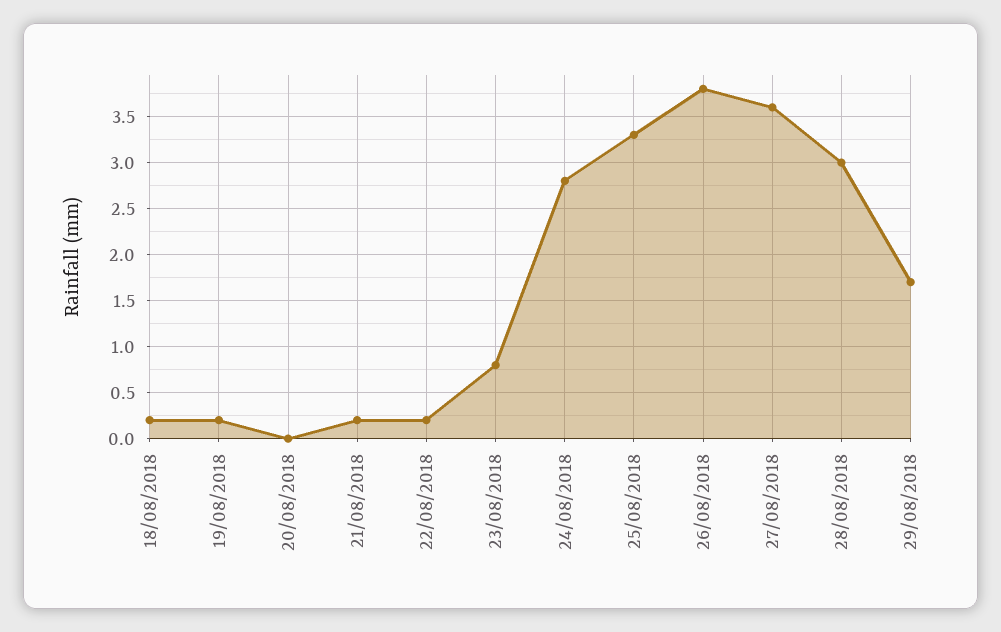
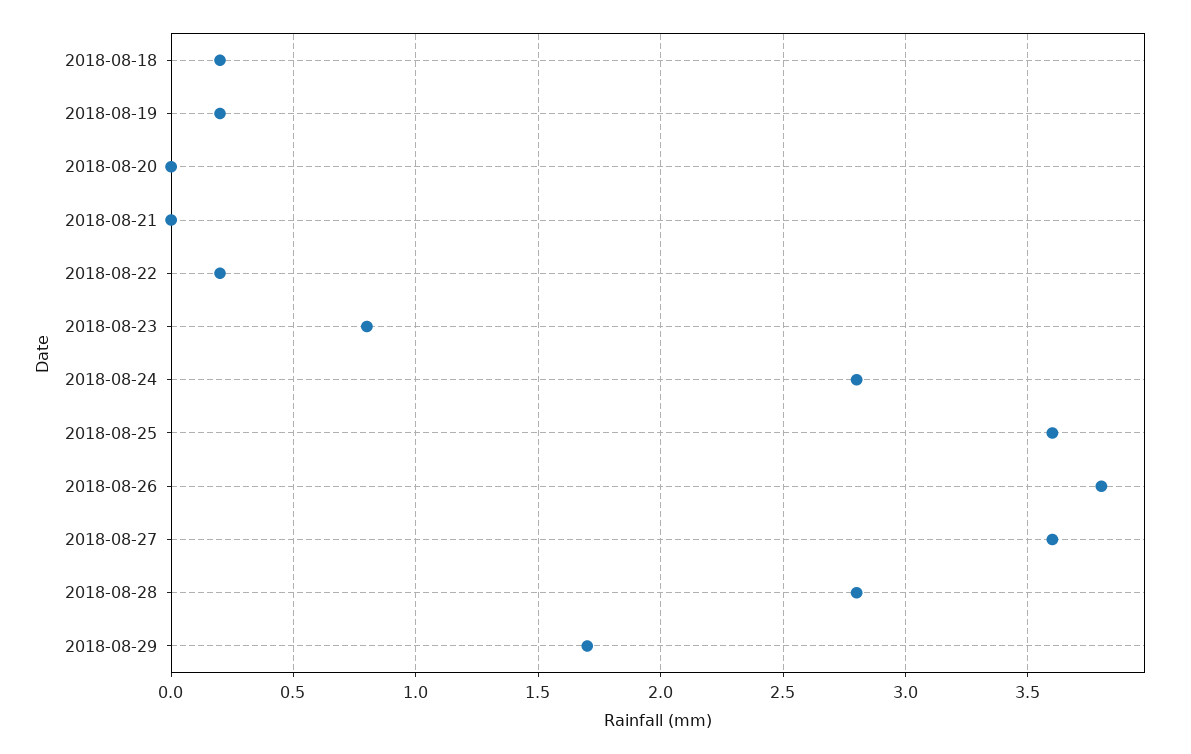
  {
    "18/08/2018": 0.2,
    "19/08/2018": 0.2,
    "20/08/2018": 0,
-   "21/08/2018": 0.2,
+   "21/08/2018": 0,
    "22/08/2018": 0.2,
    "23/08/2018": 0.8,
    "24/08/2018": 2.8,
-   "25/08/2018": 3.3,
+   "25/08/2018": 3.6,
    "26/08/2018": 3.8,
    "27/08/2018": 3.6,
-   "28/08/2018": 3,
+   "28/08/2018": 2.8,
    "29/08/2018": 1.7
  }

